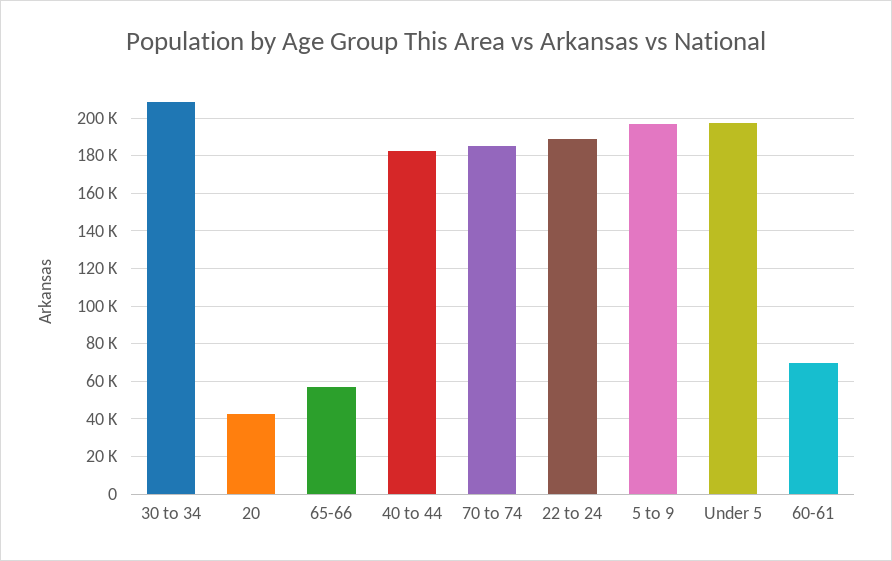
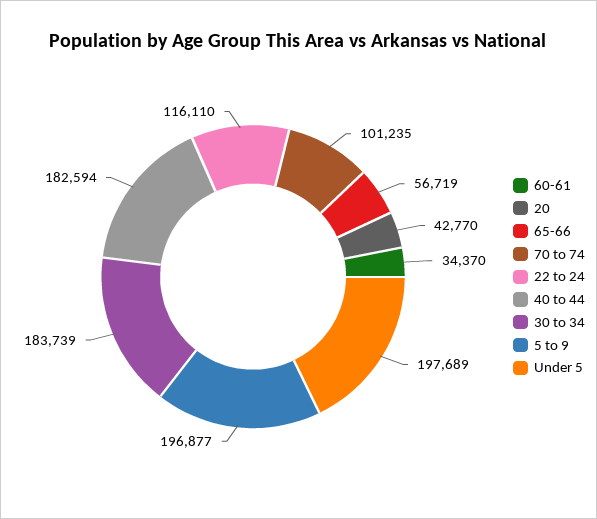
  {
-   "30 to 34": 210000,
+   "30 to 34": 183739,
    "20": 42770,
    "65-66": 56719,
    "40 to 44": 182594,
-   "70 to 74": 185000,
+   "70 to 74": 101235,
-   "22 to 24": 190000,
+   "22 to 24": 116110,
    "5 to 9": 196877,
    "Under 5": 197689,
-   "60-61": 70000
+   "60-61": 34370
  }

